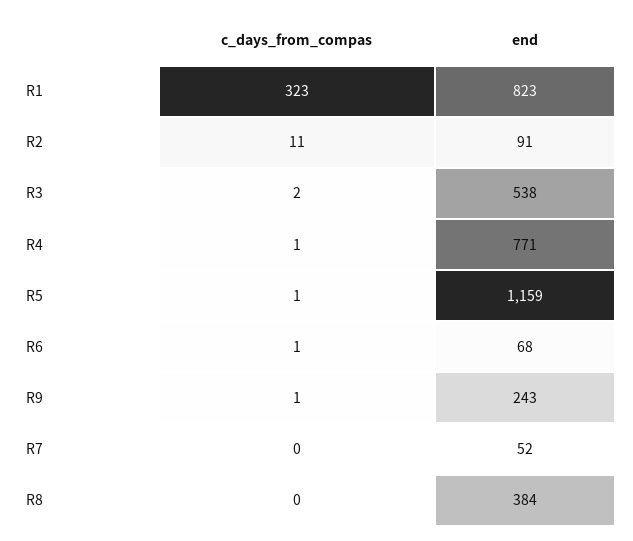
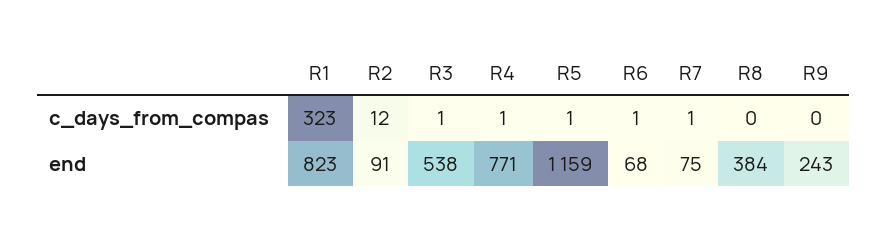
  {
    "c_days_from_compas": {
      "R1": 323,
-     "R2": 11,
+     "R2": 12,
-     "R3": 2,
+     "R3": 1,
      "R4": 1,
      "R5": 1,
      "R6": 1,
-     "R9": 1,
+     "R9": 0,
-     "R7": 0,
+     "R7": 1,
      "R8": 0
    },
    "end": {
      "R1": 823,
      "R2": 91,
      "R3": 538,
      "R4": 771,
      "R5": 1159,
      "R6": 68,
      "R9": 243,
-     "R7": 52,
+     "R7": 75,
      "R8": 384
    }
  }

